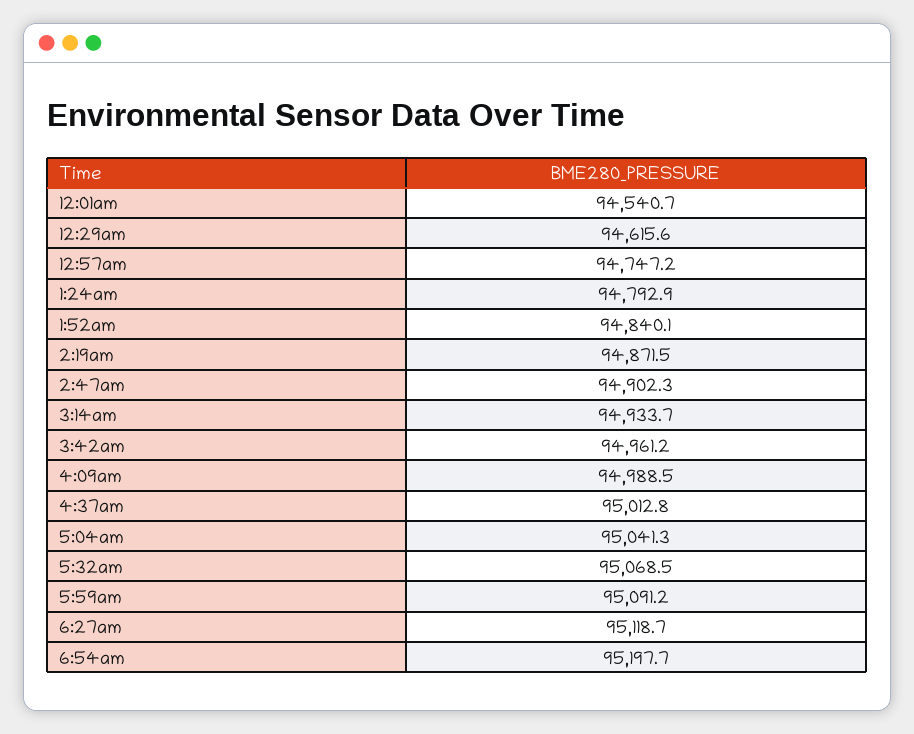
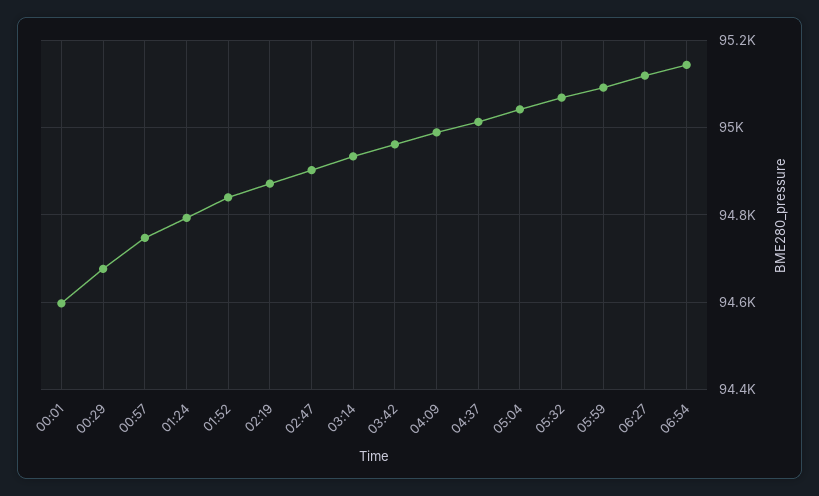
  {
-   "12:01am": 94540.7,
+   "12:01am": 94600,
-   "12:29am": 94615.6,
+   "12:29am": 94680,
    "12:57am": 94747.2,
    "1:24am": 94792.9,
    "1:52am": 94840.1,
    "2:19am": 94871.5,
    "2:47am": 94902.3,
    "3:14am": 94933.7,
    "3:42am": 94961.2,
    "4:09am": 94988.5,
    "4:37am": 95012.8,
    "5:04am": 95041.3,
    "5:32am": 95068.5,
    "5:59am": 95091.2,
    "6:27am": 95118.7,
-   "6:54am": 95197.7
+   "6:54am": 95140
  }

